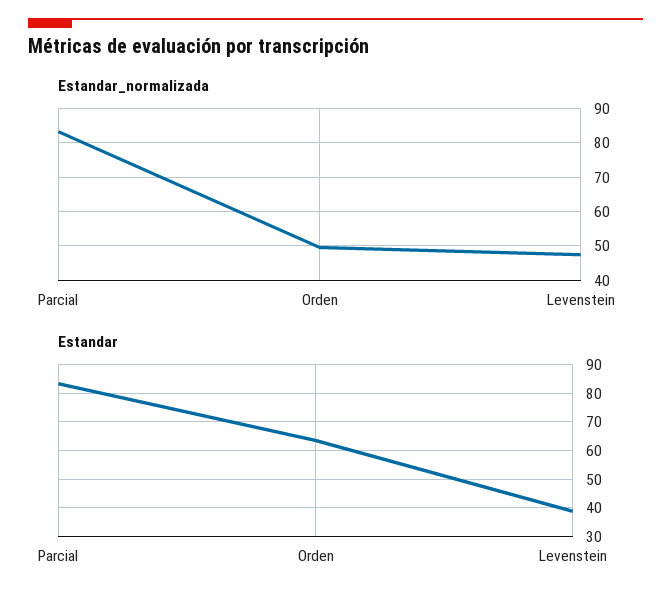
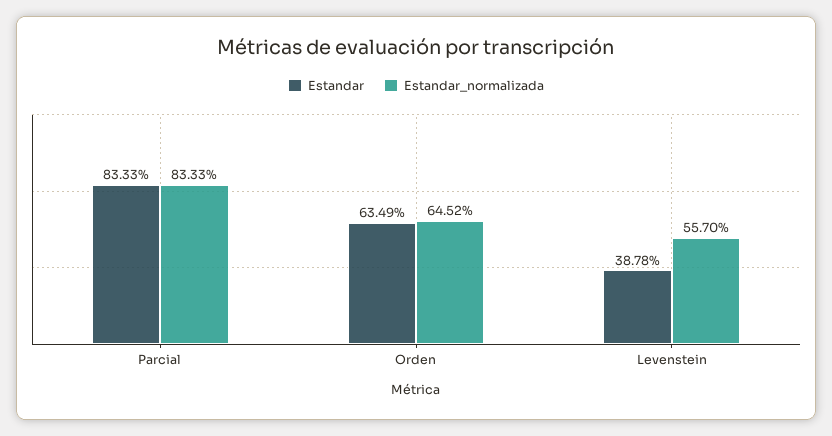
  {
    "Estandar_normalizada": {
      "Parcial": 83.33,
-     "Orden": 50,
+     "Orden": 64.52,
-     "Levenstein": 48
+     "Levenstein": 55.7
    },
    "Estandar": {
      "Parcial": 83.33,
      "Orden": 63.49,
      "Levenstein": 38.78
    }
  }

